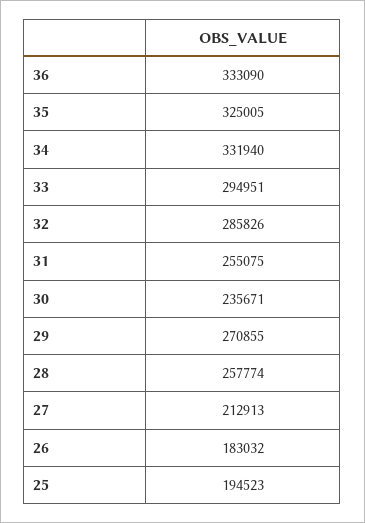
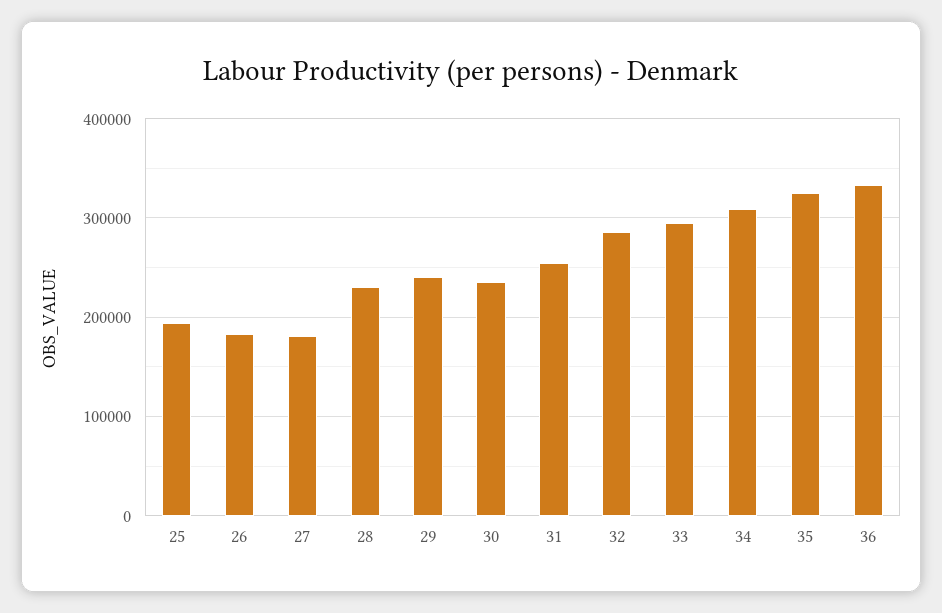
  {
    "36": 333090,
    "35": 325005,
-   "34": 331940,
+   "34": 310000,
    "33": 294951,
    "32": 285826,
    "31": 255075,
    "30": 235671,
-   "29": 270855,
+   "29": 240000,
-   "28": 257774,
+   "28": 230000,
-   "27": 212913,
+   "27": 180000,
    "26": 183032,
    "25": 194523
  }

